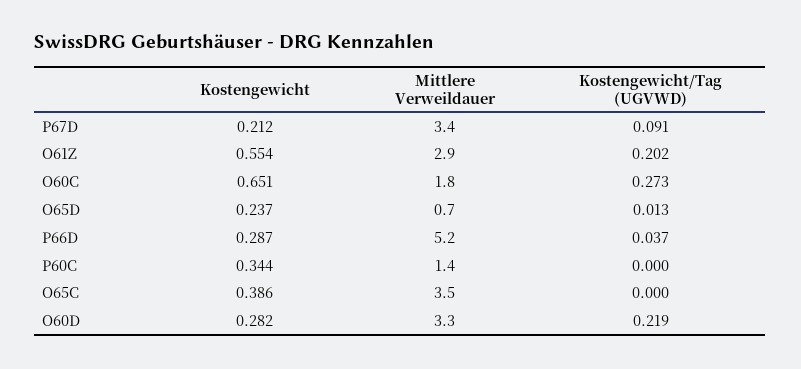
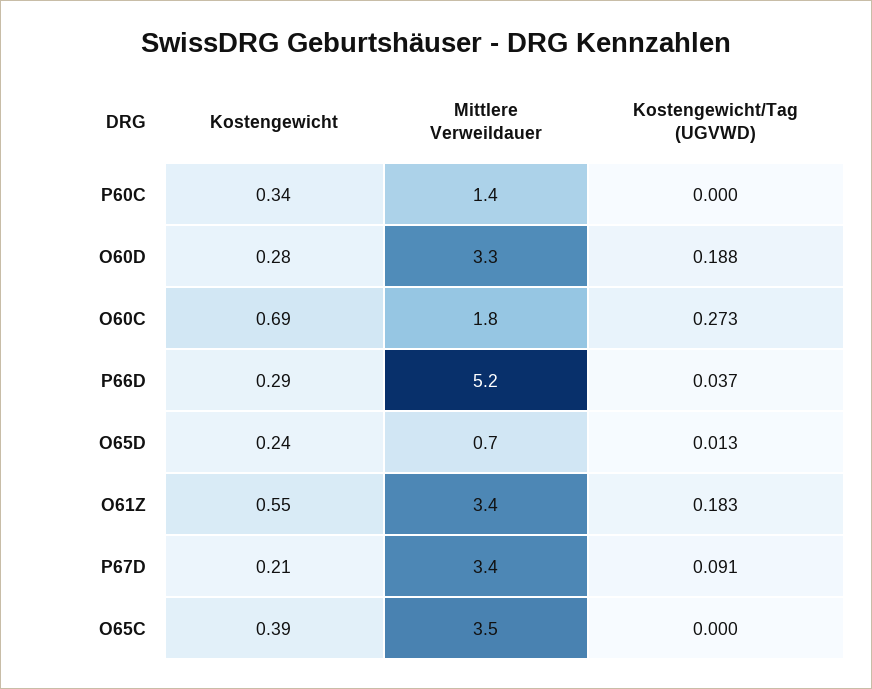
  {
    "Kostengewicht": {
      "P67D": 0.212,
      "O61Z": 0.554,
-     "O60C": 0.651,
+     "O60C": 0.69,
      "O65D": 0.237,
      "P66D": 0.287,
      "P60C": 0.344,
      "O65C": 0.386,
      "O60D": 0.282
    },
    "Mittlere Verweildauer": {
      "P67D": 3.4,
-     "O61Z": 2.9,
+     "O61Z": 3.4,
      "O60C": 1.8,
      "O65D": 0.7,
      "P66D": 5.2,
      "P60C": 1.4,
      "O65C": 3.5,
      "O60D": 3.3
    },
    "Kostengewicht/Tag (UGVWD)": {
      "P67D": 0.091,
-     "O61Z": 0.202,
+     "O61Z": 0.183,
      "O60C": 0.273,
      "O65D": 0.013,
      "P66D": 0.037,
      "P60C": 0,
      "O65C": 0,
-     "O60D": 0.219
+     "O60D": 0.188
    }
  }

